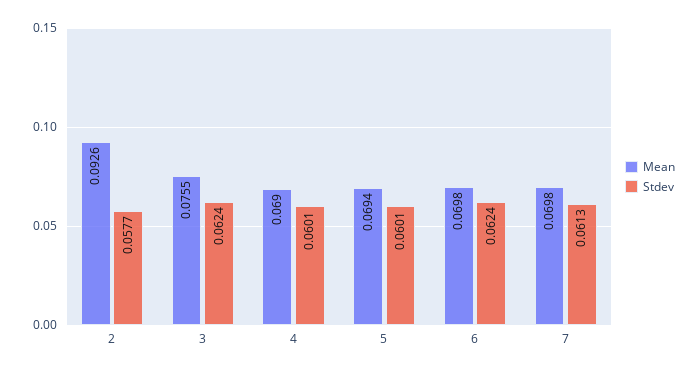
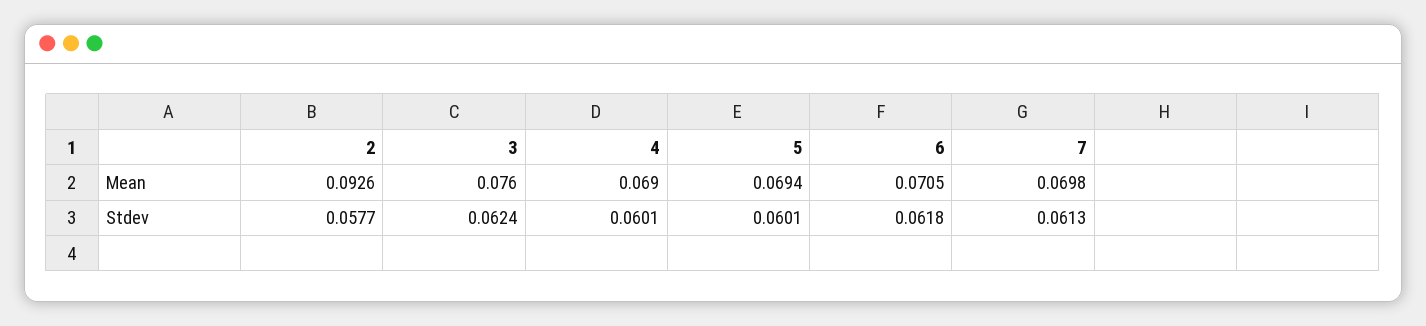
  {
    "Mean": {
      "2": 0.0926,
-     "3": 0.0755,
+     "3": 0.076,
      "4": 0.069,
      "5": 0.0694,
-     "6": 0.0698,
+     "6": 0.0705,
      "7": 0.0698
    },
    "Stdev": {
      "2": 0.0577,
      "3": 0.0624,
      "4": 0.0601,
      "5": 0.0601,
-     "6": 0.0624,
+     "6": 0.0618,
      "7": 0.0613
    }
  }

